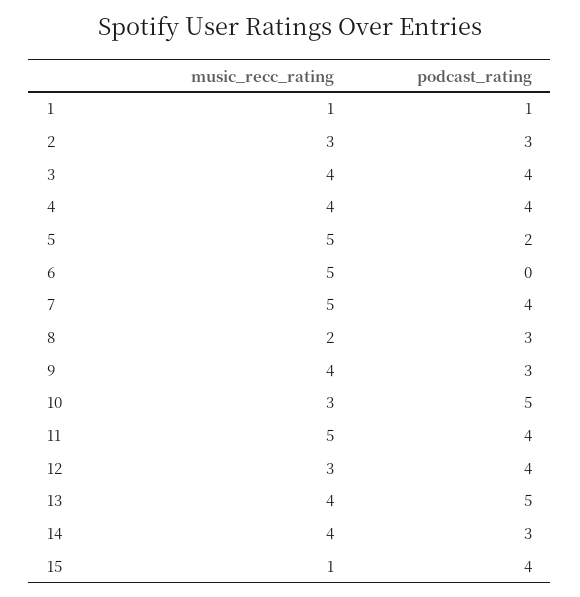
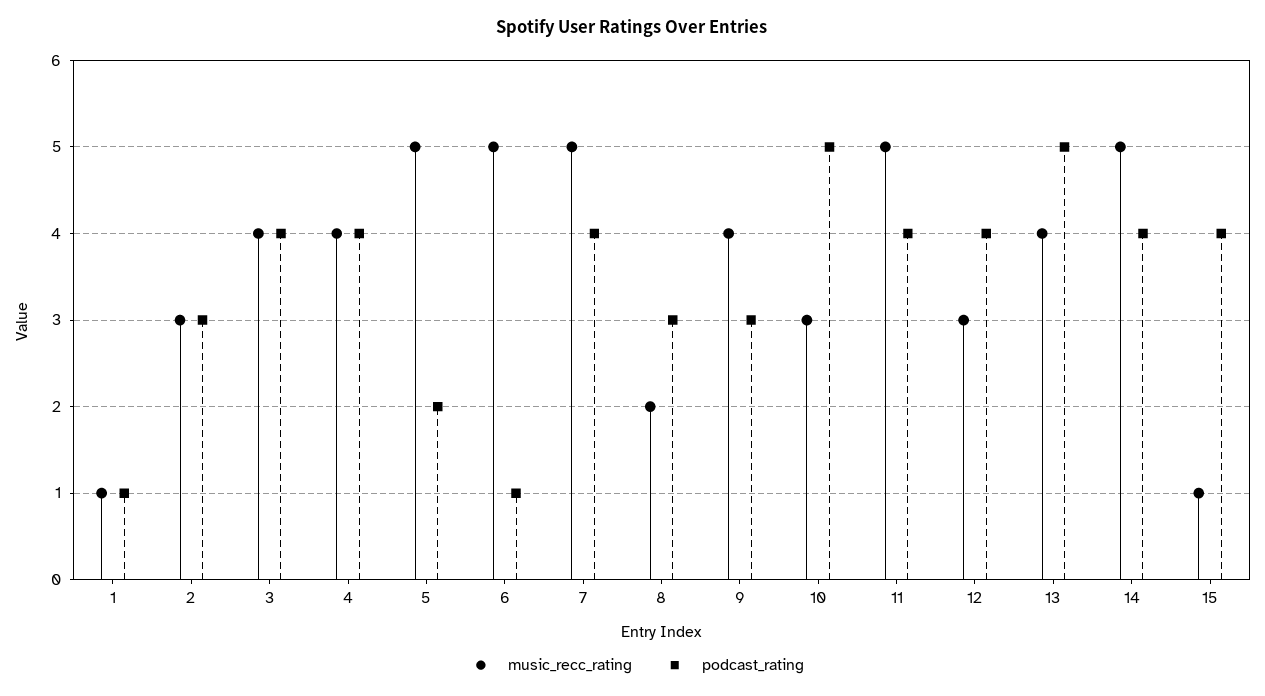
  {
    "music_recc_rating": {
      "1": 1,
      "2": 3,
      "3": 4,
      "4": 4,
      "5": 5,
      "6": 5,
      "7": 5,
      "8": 2,
      "9": 4,
      "10": 3,
      "11": 5,
      "12": 3,
      "13": 4,
-     "14": 4,
+     "14": 5,
      "15": 1
    },
    "podcast_rating": {
      "1": 1,
      "2": 3,
      "3": 4,
      "4": 4,
      "5": 2,
-     "6": 0,
+     "6": 1,
      "7": 4,
      "8": 3,
      "9": 3,
      "10": 5,
      "11": 4,
      "12": 4,
      "13": 5,
-     "14": 3,
+     "14": 4,
      "15": 4
    }
  }

